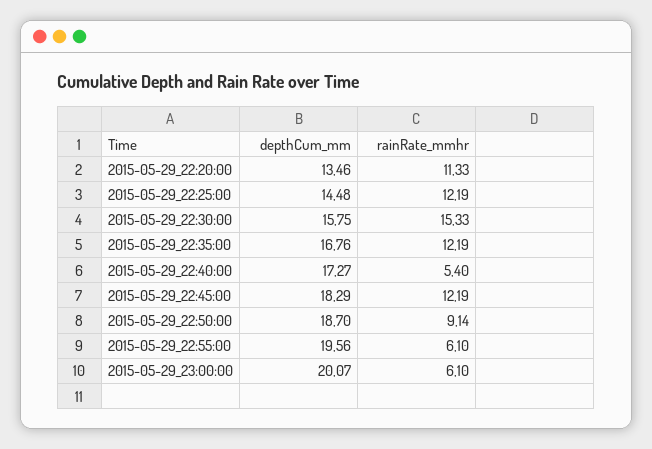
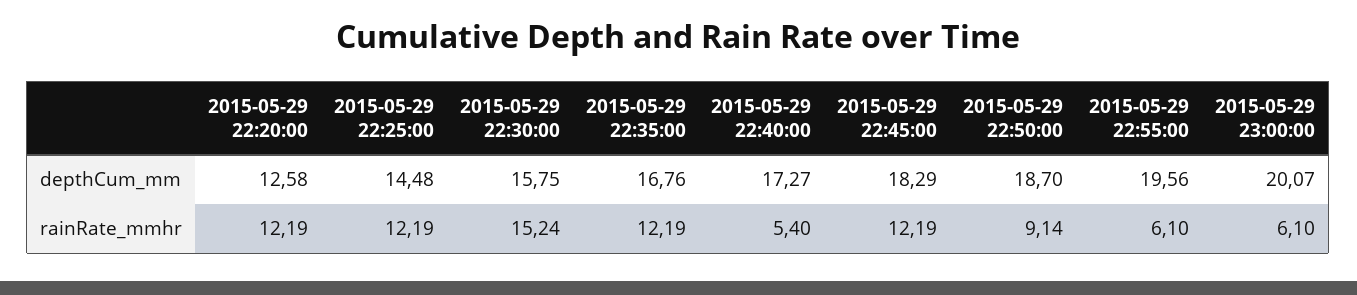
  {
    "depthCum_mm": {
-     "2015-05-29_22:20:00": 13.46,
+     "2015-05-29_22:20:00": 12.58,
      "2015-05-29_22:25:00": 14.48,
      "2015-05-29_22:30:00": 15.75,
      "2015-05-29_22:35:00": 16.76,
      "2015-05-29_22:40:00": 17.27,
      "2015-05-29_22:45:00": 18.29,
      "2015-05-29_22:50:00": 18.7,
      "2015-05-29_22:55:00": 19.56,
      "2015-05-29_23:00:00": 20.07
    },
    "rainRate_mmhr": {
-     "2015-05-29_22:20:00": 11.33,
+     "2015-05-29_22:20:00": 12.19,
      "2015-05-29_22:25:00": 12.19,
-     "2015-05-29_22:30:00": 15.33,
+     "2015-05-29_22:30:00": 15.24,
      "2015-05-29_22:35:00": 12.19,
      "2015-05-29_22:40:00": 5.4,
      "2015-05-29_22:45:00": 12.19,
      "2015-05-29_22:50:00": 9.14,
      "2015-05-29_22:55:00": 6.1,
      "2015-05-29_23:00:00": 6.1
    }
  }

